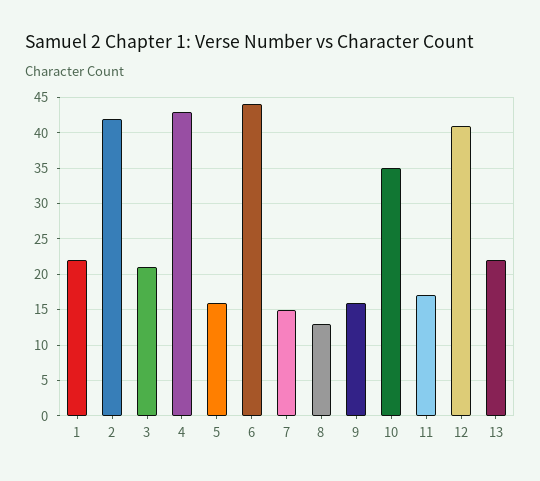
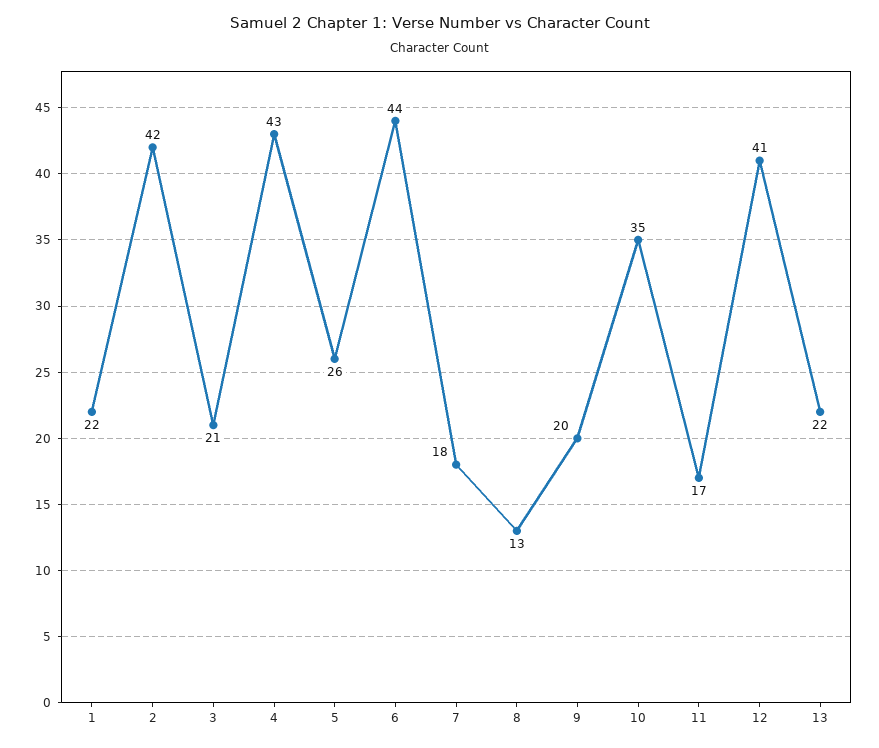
  {
    "1": 22,
    "2": 42,
    "3": 21,
    "4": 43,
-   "5": 16,
+   "5": 26,
    "6": 44,
-   "7": 15,
+   "7": 18,
    "8": 13,
-   "9": 16,
+   "9": 20,
    "10": 35,
    "11": 17,
    "12": 41,
    "13": 22
  }

